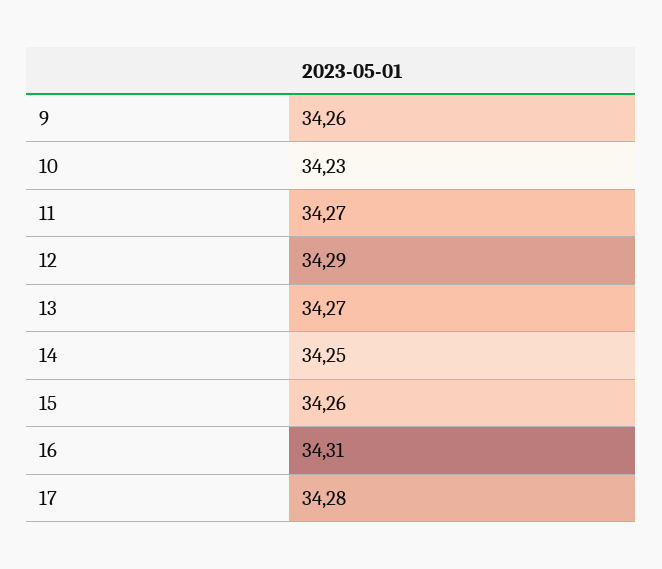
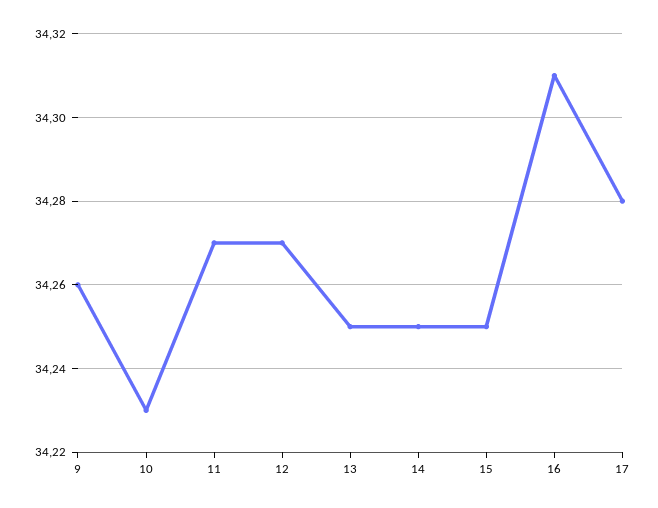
  {
    "9": 34.26,
    "10": 34.23,
    "11": 34.27,
-   "12": 34.29,
+   "12": 34.27,
-   "13": 34.27,
+   "13": 34.25,
    "14": 34.25,
-   "15": 34.26,
+   "15": 34.25,
    "16": 34.31,
    "17": 34.28
  }

